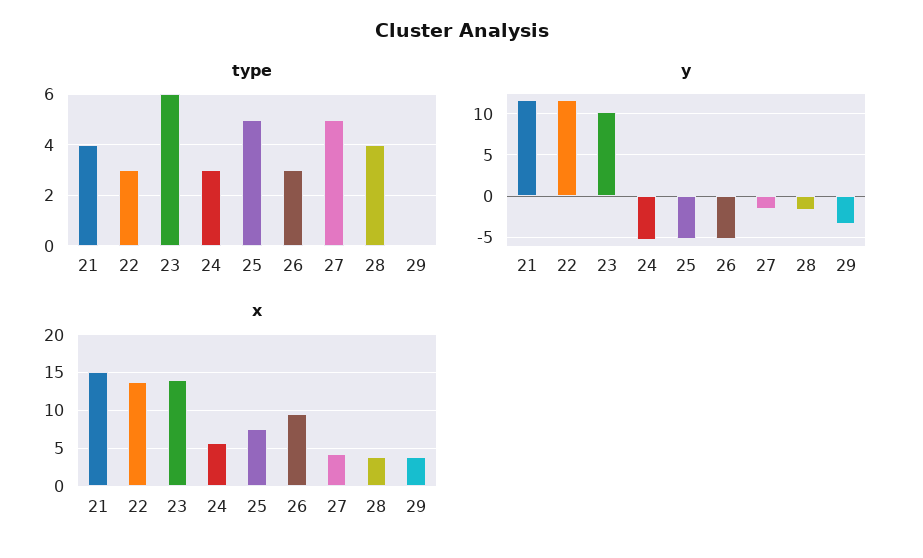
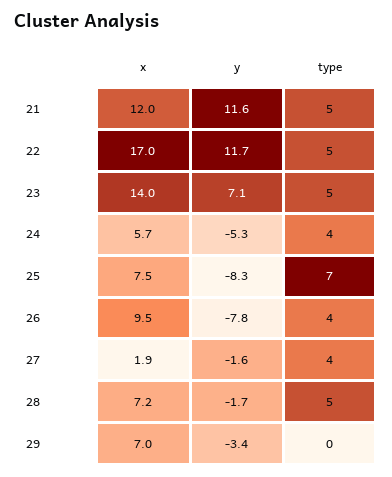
  {
    "type": {
-     "21": 4,
+     "21": 5,
-     "22": 3,
+     "22": 5,
-     "23": 6,
+     "23": 5,
-     "24": 3,
+     "24": 4,
-     "25": 5,
+     "25": 7,
-     "26": 3,
+     "26": 4,
-     "27": 5,
+     "27": 4,
-     "28": 4,
+     "28": 5,
      "29": 0
    },
    "y": {
      "21": 11.6,
      "22": 11.7,
-     "23": 10,
+     "23": 7.1,
      "24": -5.3,
-     "25": -5,
+     "25": -8.3,
-     "26": -5,
+     "26": -7.8,
      "27": -1.6,
      "28": -1.7,
      "29": -3.4
    },
    "x": {
-     "21": 15,
+     "21": 12,
-     "22": 14,
+     "22": 17,
      "23": 14,
      "24": 5.7,
      "25": 7.5,
      "26": 9.5,
-     "27": 4,
+     "27": 1.9,
-     "28": 4,
+     "28": 7.2,
-     "29": 4
+     "29": 7
    }
  }

